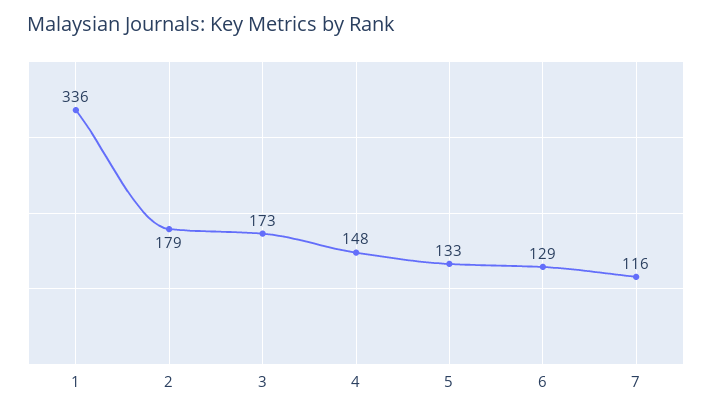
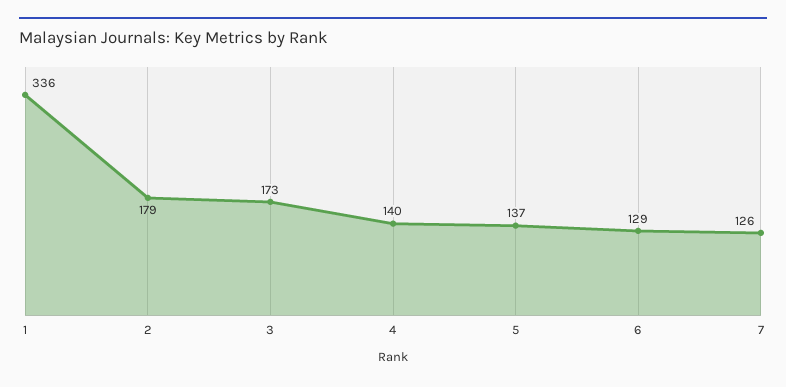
  {
    "1": 336,
    "2": 179,
    "3": 173,
-   "4": 148,
+   "4": 140,
-   "5": 133,
+   "5": 137,
    "6": 129,
-   "7": 116
+   "7": 126
  }

